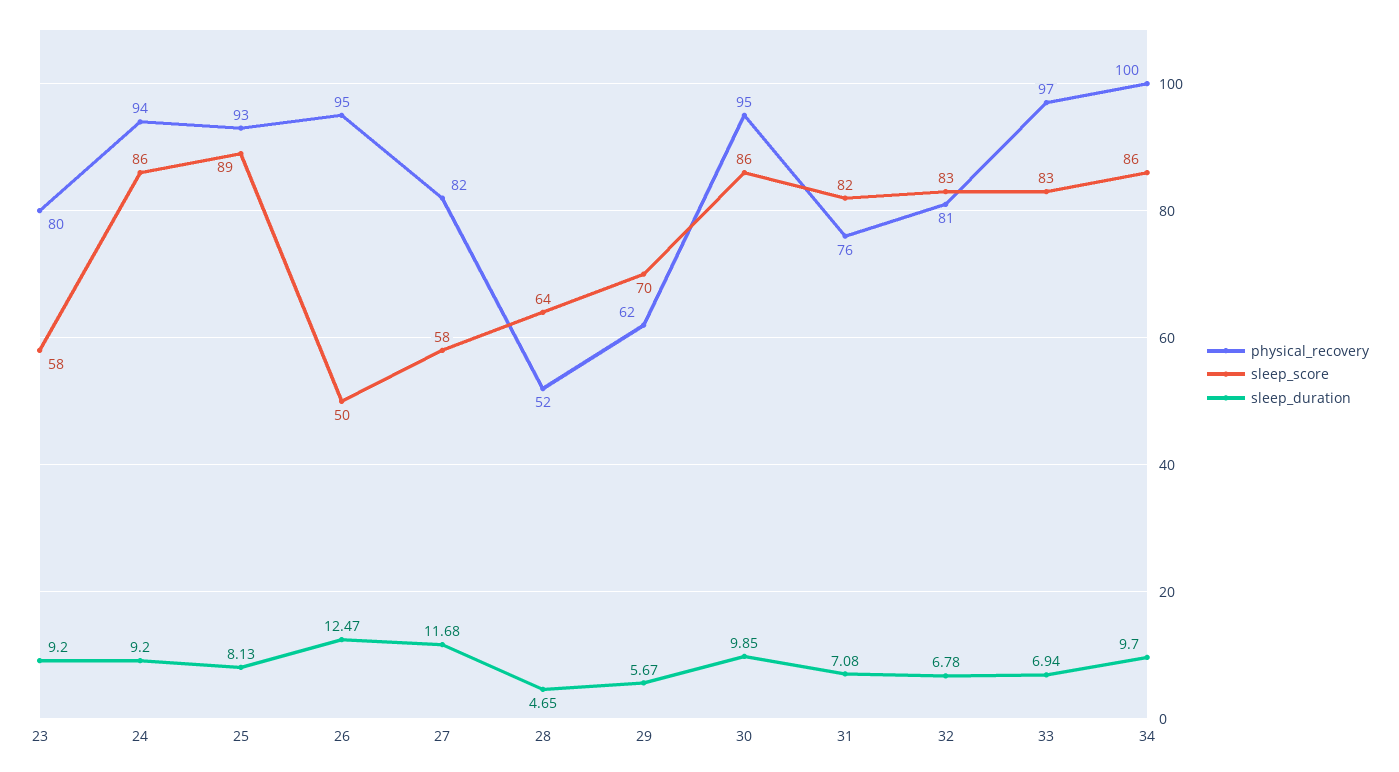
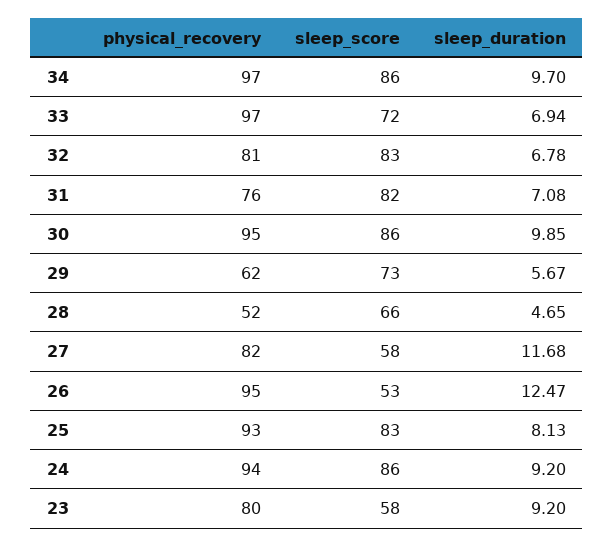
  {
    "physical_recovery": {
      "23": 80,
      "24": 94,
      "25": 93,
      "26": 95,
      "27": 82,
      "28": 52,
      "29": 62,
      "30": 95,
      "31": 76,
      "32": 81,
      "33": 97,
-     "34": 100
+     "34": 97
    },
    "sleep_score": {
      "23": 58,
      "24": 86,
-     "25": 89,
+     "25": 83,
-     "26": 50,
+     "26": 53,
      "27": 58,
-     "28": 64,
+     "28": 66,
-     "29": 70,
+     "29": 73,
      "30": 86,
      "31": 82,
      "32": 83,
-     "33": 83,
+     "33": 72,
      "34": 86
    },
    "sleep_duration": {
      "23": 9.2,
      "24": 9.2,
      "25": 8.13,
      "26": 12.47,
      "27": 11.68,
      "28": 4.65,
      "29": 5.67,
      "30": 9.85,
      "31": 7.08,
      "32": 6.78,
      "33": 6.94,
      "34": 9.7
    }
  }

